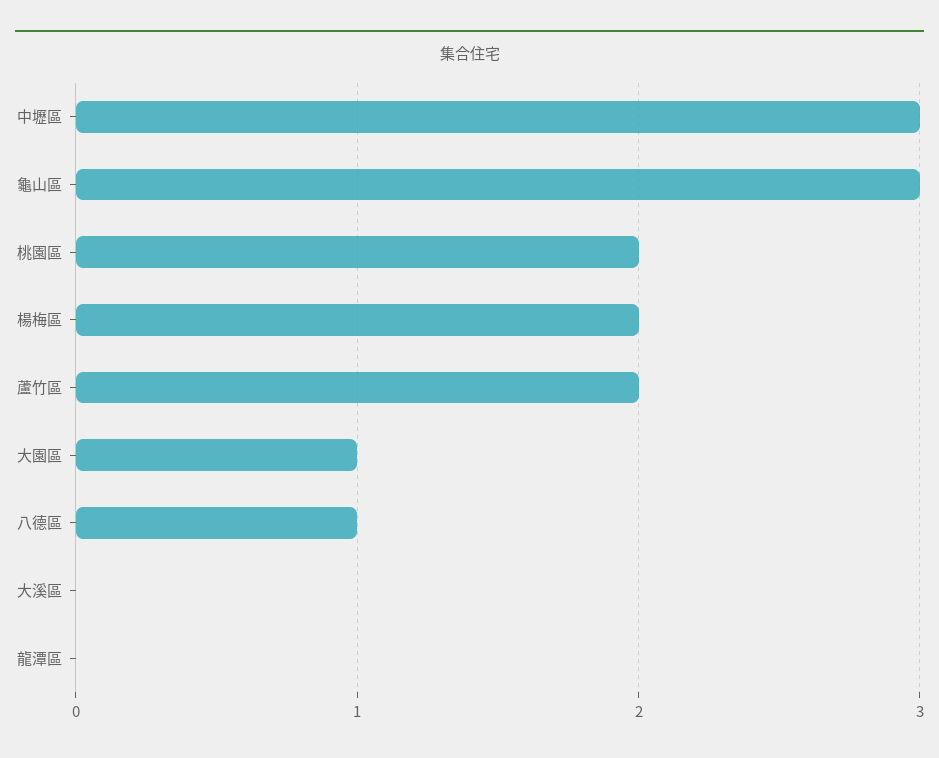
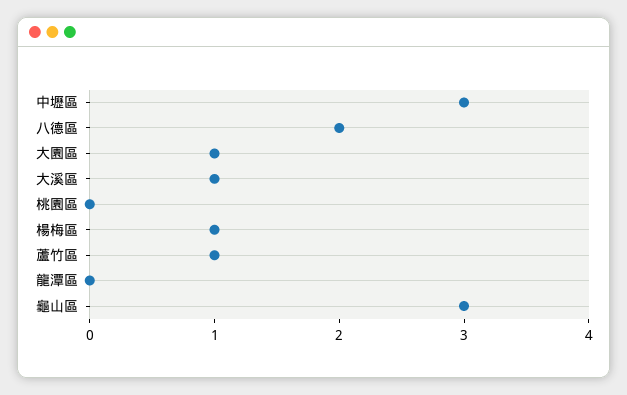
  {
    "中壢區": 3,
    "龜山區": 3,
-   "桃園區": 2,
+   "桃園區": 0,
-   "楊梅區": 2,
+   "楊梅區": 1,
-   "蘆竹區": 2,
+   "蘆竹區": 1,
    "大園區": 1,
-   "八德區": 1,
+   "八德區": 2,
-   "大溪區": 0,
+   "大溪區": 1,
    "龍潭區": 0
  }

